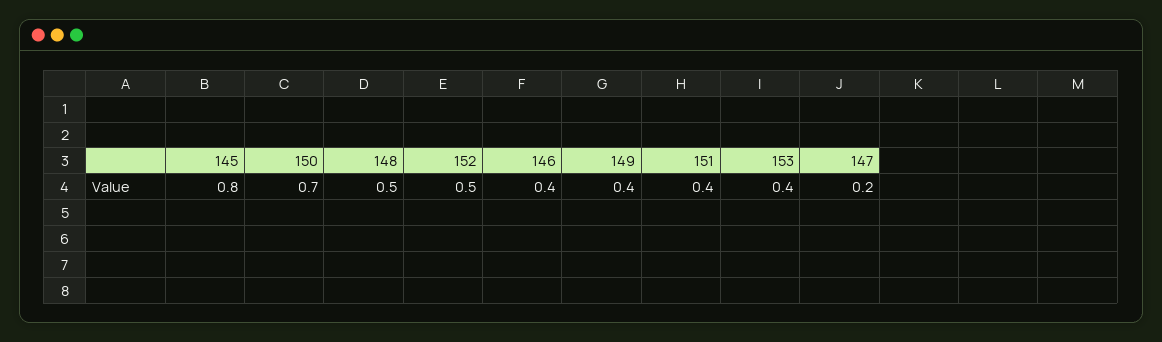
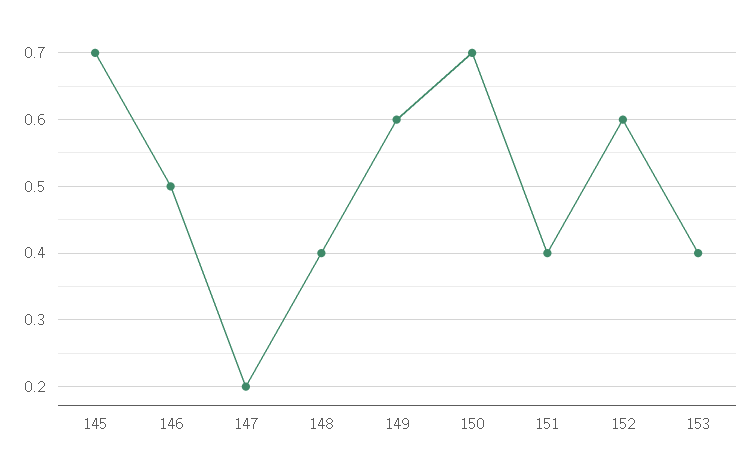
  {
-   "145": 0.8,
+   "145": 0.7,
    "150": 0.7,
-   "148": 0.5,
+   "148": 0.4,
-   "152": 0.5,
+   "152": 0.6,
-   "146": 0.4,
+   "146": 0.5,
-   "149": 0.4,
+   "149": 0.6,
    "151": 0.4,
    "153": 0.4,
    "147": 0.2
  }

